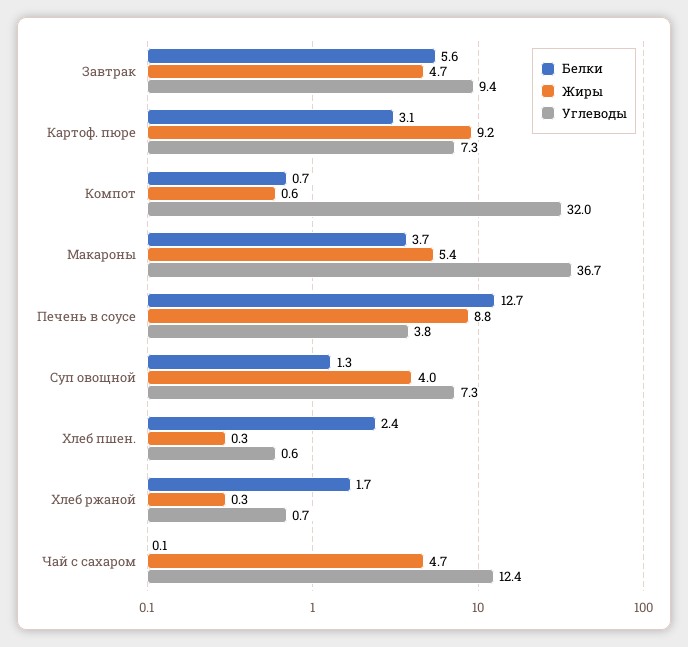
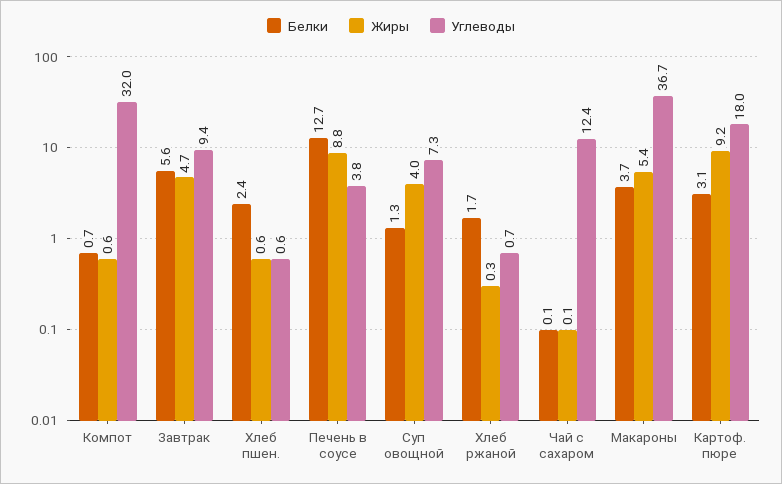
  {
    "Белки": {
      "Завтрак": 5.6,
      "Картоф. пюре": 3.1,
      "Компот": 0.7,
      "Макароны": 3.7,
      "Печень в соусе": 12.7,
      "Суп овощной": 1.3,
      "Хлеб пшен.": 2.4,
      "Хлеб ржаной": 1.7,
      "Чай с сахаром": 0.1
    },
    "Жиры": {
      "Завтрак": 4.7,
      "Картоф. пюре": 9.2,
      "Компот": 0.6,
      "Макароны": 5.4,
      "Печень в соусе": 8.8,
      "Суп овощной": 4,
-     "Хлеб пшен.": 0.3,
+     "Хлеб пшен.": 0.6,
      "Хлеб ржаной": 0.3,
-     "Чай с сахаром": 4.7
+     "Чай с сахаром": 0.1
    },
    "Углеводы": {
      "Завтрак": 9.4,
-     "Картоф. пюре": 7.3,
+     "Картоф. пюре": 18,
      "Компот": 32,
      "Макароны": 36.7,
      "Печень в соусе": 3.8,
      "Суп овощной": 7.3,
      "Хлеб пшен.": 0.6,
      "Хлеб ржаной": 0.7,
      "Чай с сахаром": 12.4
    }
  }

